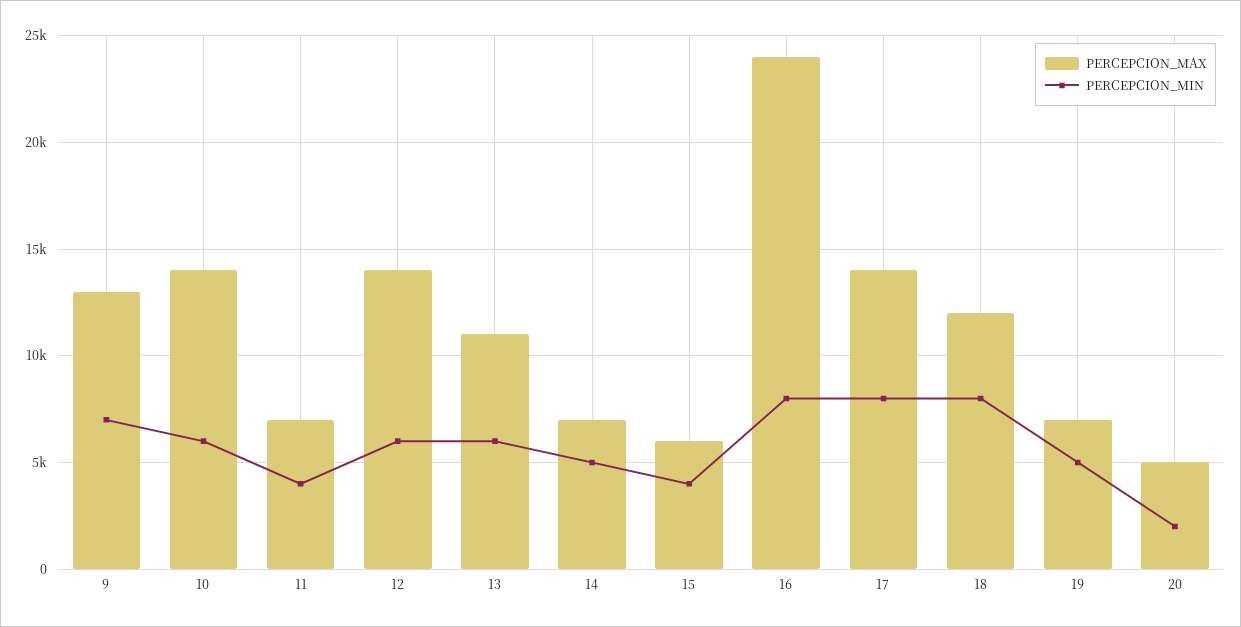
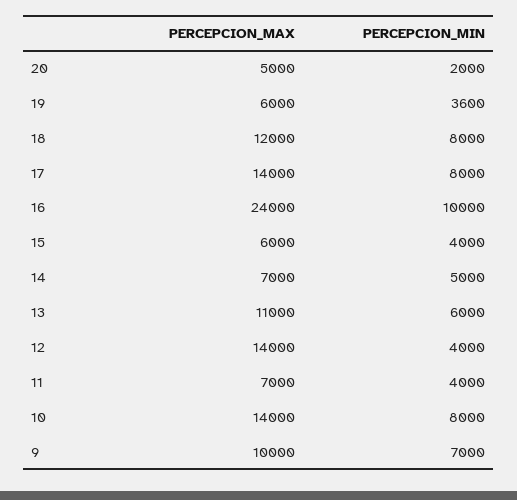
  {
    "PERCEPCION_MAX": {
-     "9": 13000,
+     "9": 10000,
      "10": 14000,
      "11": 7000,
      "12": 14000,
      "13": 11000,
      "14": 7000,
      "15": 6000,
      "16": 24000,
      "17": 14000,
      "18": 12000,
-     "19": 7000,
+     "19": 6000,
      "20": 5000
    },
    "PERCEPCION_MIN": {
      "9": 7000,
-     "10": 6000,
+     "10": 8000,
      "11": 4000,
-     "12": 6000,
+     "12": 4000,
      "13": 6000,
      "14": 5000,
      "15": 4000,
-     "16": 8000,
+     "16": 10000,
      "17": 8000,
      "18": 8000,
-     "19": 5000,
+     "19": 3600,
      "20": 2000
    }
  }

